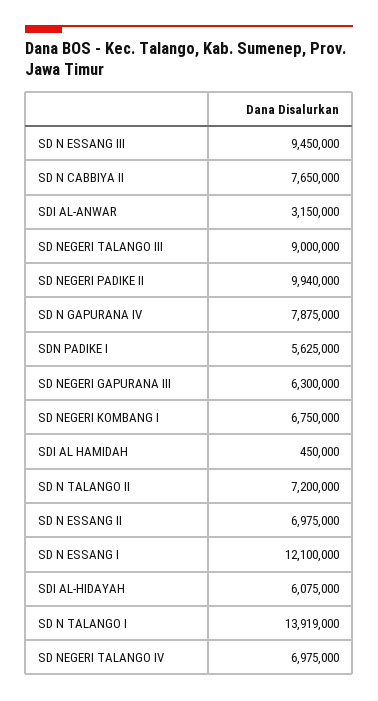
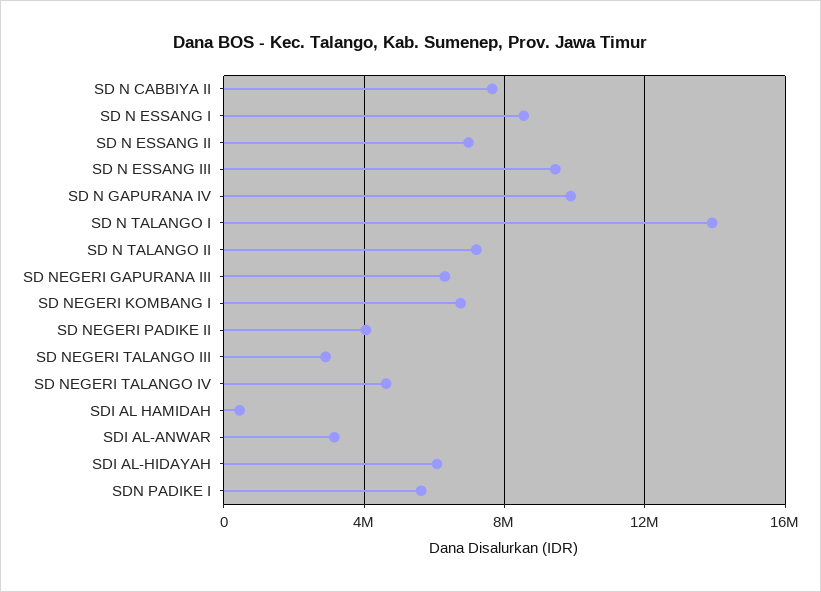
  {
    "SD N ESSANG III": 9450000,
    "SD N CABBIYA II": 7650000,
    "SDI AL-ANWAR": 3150000,
-   "SD NEGERI TALANGO III": 9000000,
+   "SD NEGERI TALANGO III": 3000000,
-   "SD NEGERI PADIKE II": 9940000,
+   "SD NEGERI PADIKE II": 4000000,
-   "SD N GAPURANA IV": 7875000,
+   "SD N GAPURANA IV": 10000000,
    "SDN PADIKE I": 5625000,
    "SD NEGERI GAPURANA III": 6300000,
    "SD NEGERI KOMBANG I": 6750000,
    "SDI AL HAMIDAH": 450000,
    "SD N TALANGO II": 7200000,
    "SD N ESSANG II": 6975000,
-   "SD N ESSANG I": 12100000,
+   "SD N ESSANG I": 8500000,
    "SDI AL-HIDAYAH": 6075000,
    "SD N TALANGO I": 13919000,
-   "SD NEGERI TALANGO IV": 6975000
+   "SD NEGERI TALANGO IV": 4500000
  }

